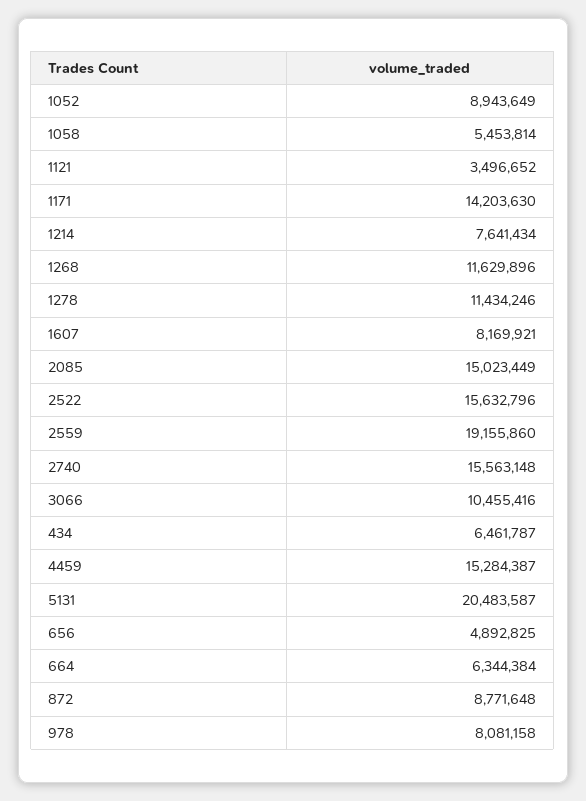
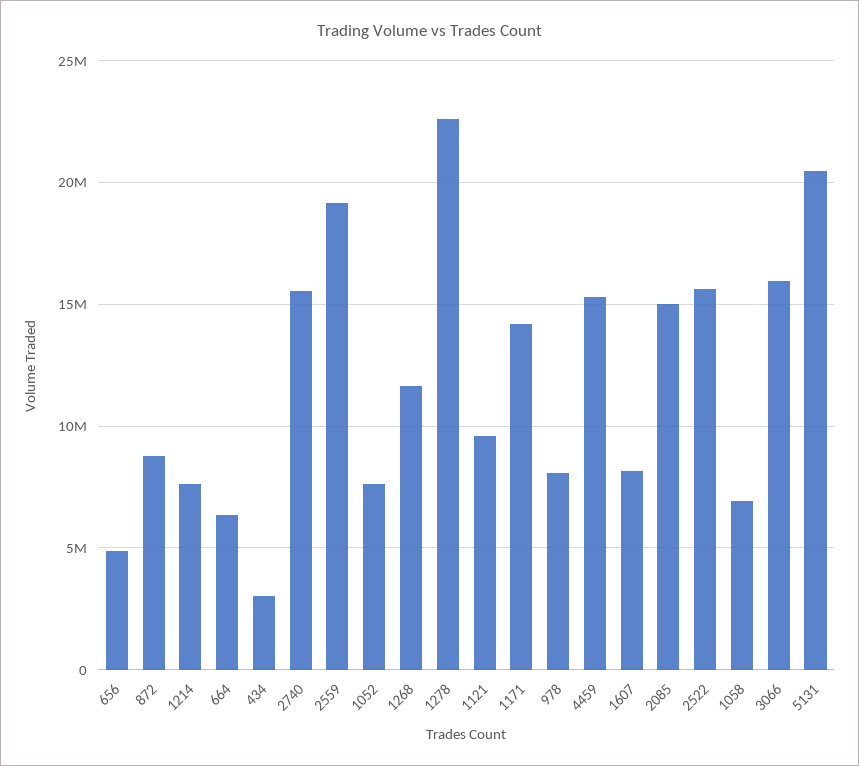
  {
-   "1052": 8943649,
+   "1052": 7500000,
-   "1058": 5453814,
+   "1058": 7000000,
-   "1121": 3496652,
+   "1121": 9500000,
    "1171": 14203630,
    "1214": 7641434,
    "1268": 11629896,
-   "1278": 11434246,
+   "1278": 22500000,
    "1607": 8169921,
    "2085": 15023449,
    "2522": 15632796,
    "2559": 19155860,
    "2740": 15563148,
-   "3066": 10455416,
+   "3066": 16000000,
-   "434": 6461787,
+   "434": 3000000,
    "4459": 15284387,
    "5131": 20483587,
    "656": 4892825,
    "664": 6344384,
    "872": 8771648,
    "978": 8081158
  }

